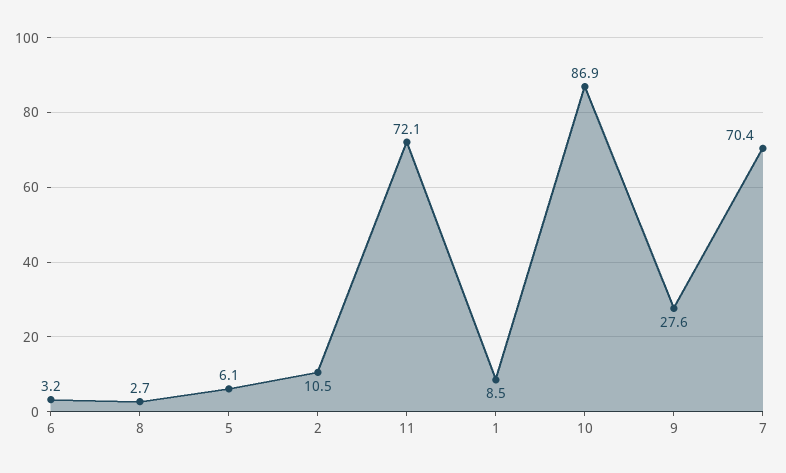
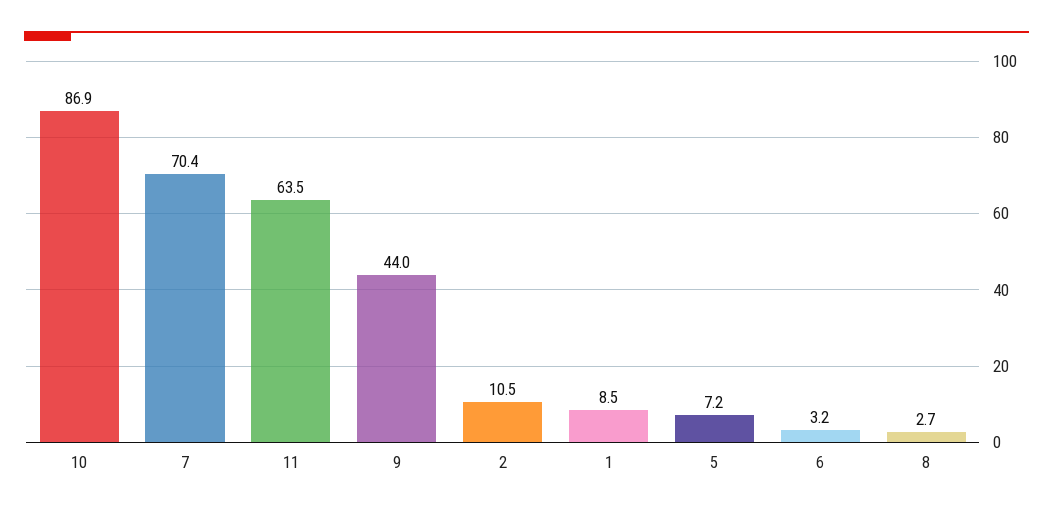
  {
    "6": 3.2,
    "8": 2.7,
-   "5": 6.1,
+   "5": 7.2,
    "2": 10.5,
-   "11": 72.1,
+   "11": 63.5,
    "1": 8.5,
    "10": 86.9,
-   "9": 27.6,
+   "9": 44,
    "7": 70.4
  }

